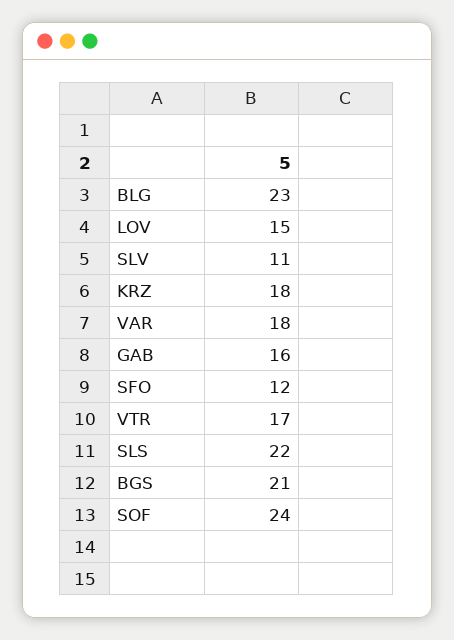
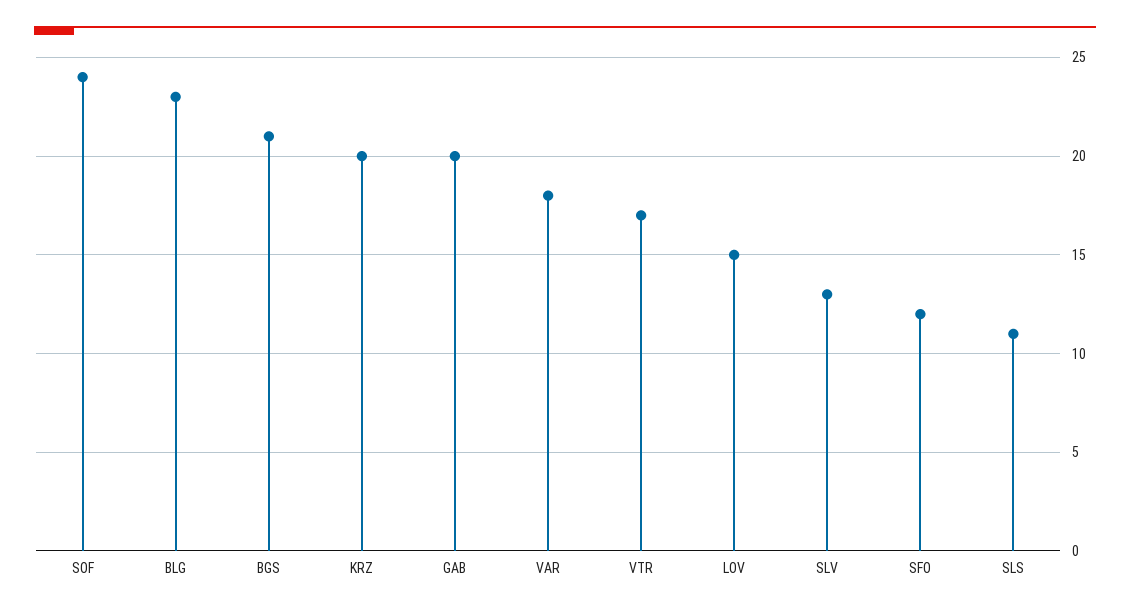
  {
    "BLG": 23,
    "LOV": 15,
-   "SLV": 11,
+   "SLV": 13,
-   "KRZ": 18,
+   "KRZ": 20,
    "VAR": 18,
-   "GAB": 16,
+   "GAB": 20,
    "SFO": 12,
    "VTR": 17,
-   "SLS": 22,
+   "SLS": 11,
    "BGS": 21,
    "SOF": 24
  }

